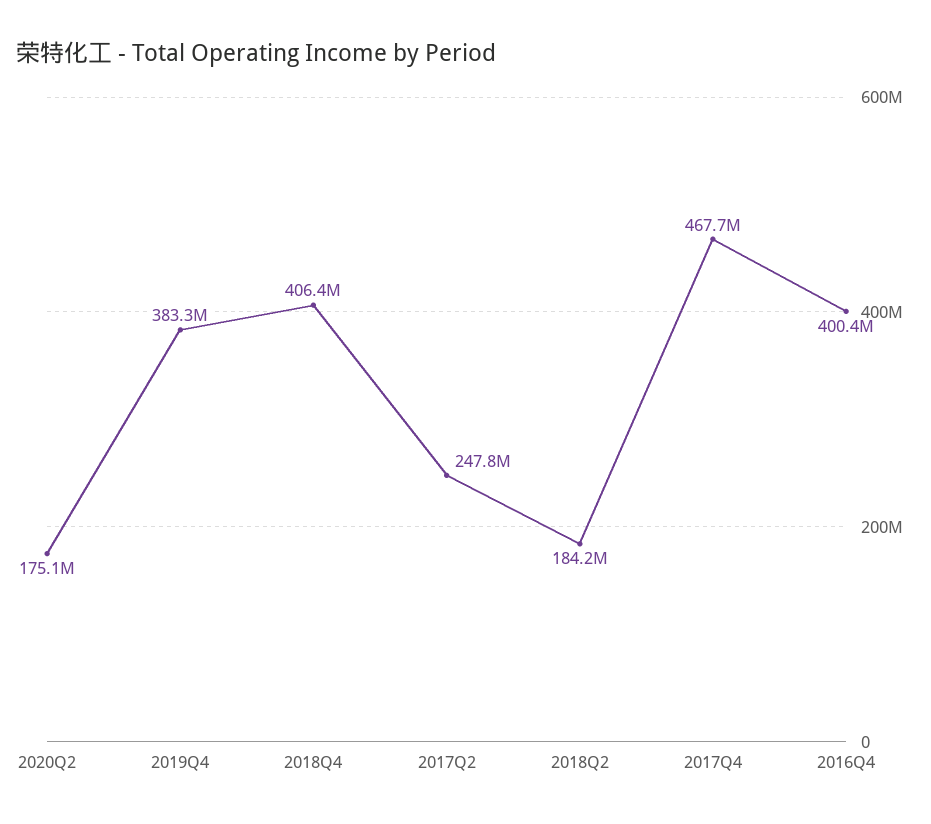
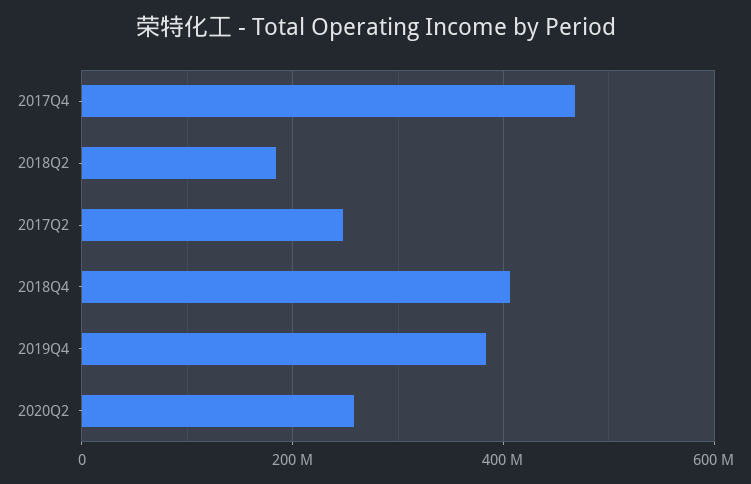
  {
-   "2020Q2": 175100000,
+   "2020Q2": 260000000,
    "2019Q4": 383300000,
    "2018Q4": 406400000,
    "2017Q2": 247800000,
    "2018Q2": 184200000,
-   "2017Q4": 467700000,
+   "2017Q4": 467700000
-   "2016Q4": 400400000
  }

